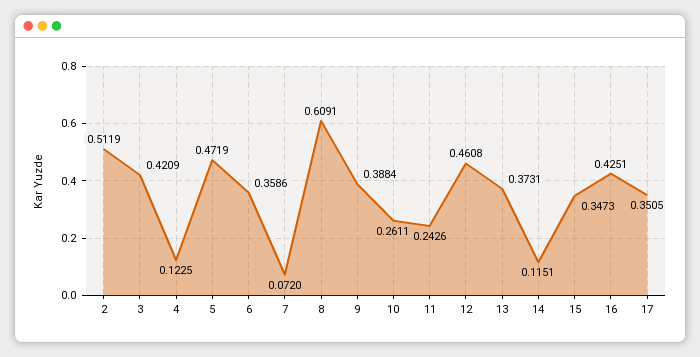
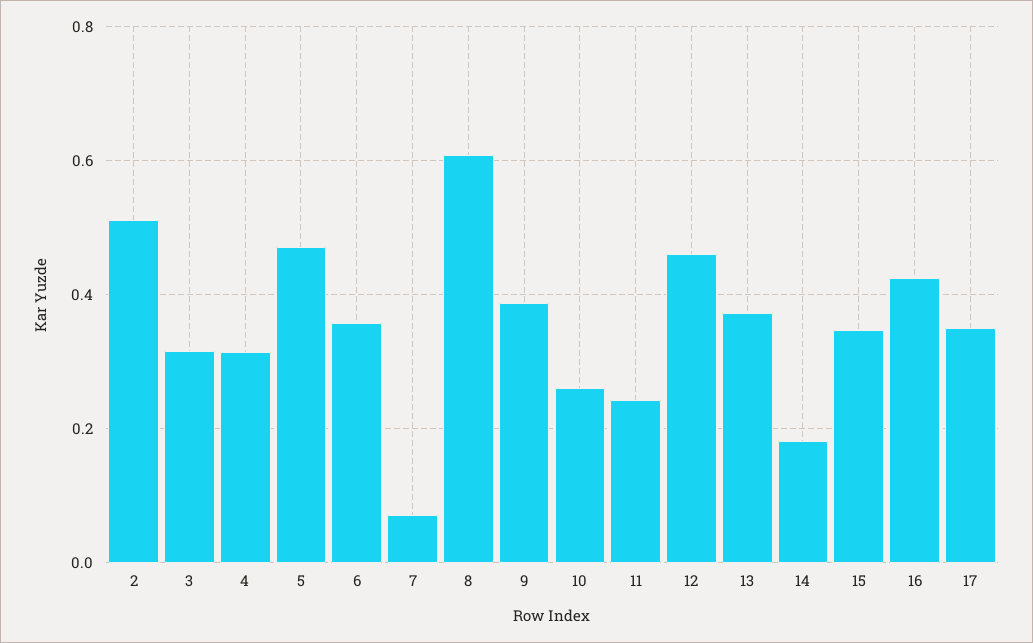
  {
    "2": 0.5119,
-   "3": 0.4209,
+   "3": 0.32,
-   "4": 0.1225,
+   "4": 0.32,
    "5": 0.4719,
    "6": 0.3586,
    "7": 0.072,
    "8": 0.6091,
    "9": 0.3884,
    "10": 0.2611,
    "11": 0.2426,
    "12": 0.4608,
    "13": 0.3731,
-   "14": 0.1151,
+   "14": 0.18,
    "15": 0.3473,
    "16": 0.4251,
    "17": 0.3505
  }

